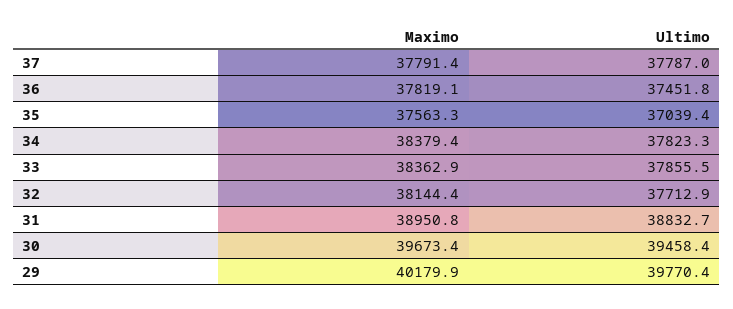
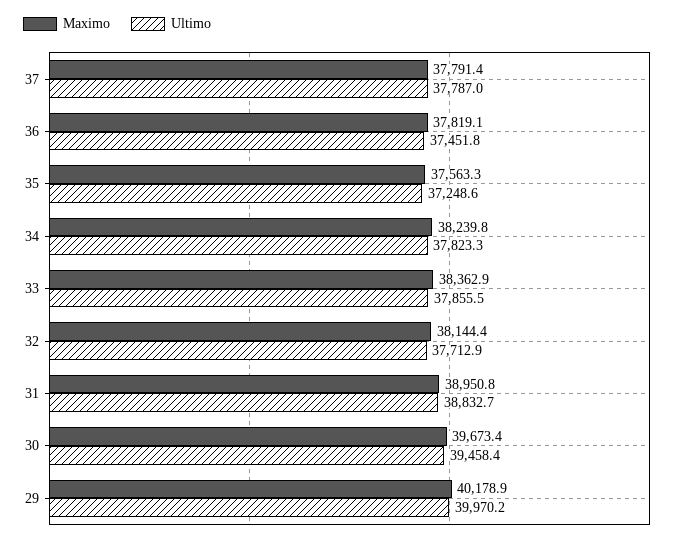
  {
    "Maximo": {
      "37": 37791.4,
      "36": 37819.1,
      "35": 37563.3,
-     "34": 38379.4,
+     "34": 38239.8,
      "33": 38362.9,
      "32": 38144.4,
      "31": 38950.8,
      "30": 39673.4,
-     "29": 40179.9
+     "29": 40178.9
    },
    "Ultimo": {
      "37": 37787,
      "36": 37451.8,
-     "35": 37039.4,
+     "35": 37248.6,
      "34": 37823.3,
      "33": 37855.5,
      "32": 37712.9,
      "31": 38832.7,
      "30": 39458.4,
-     "29": 39770.4
+     "29": 39970.2
    }
  }

